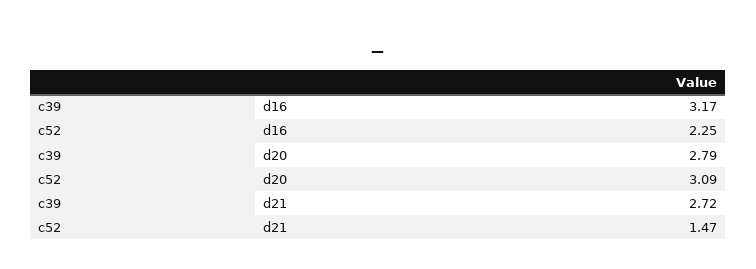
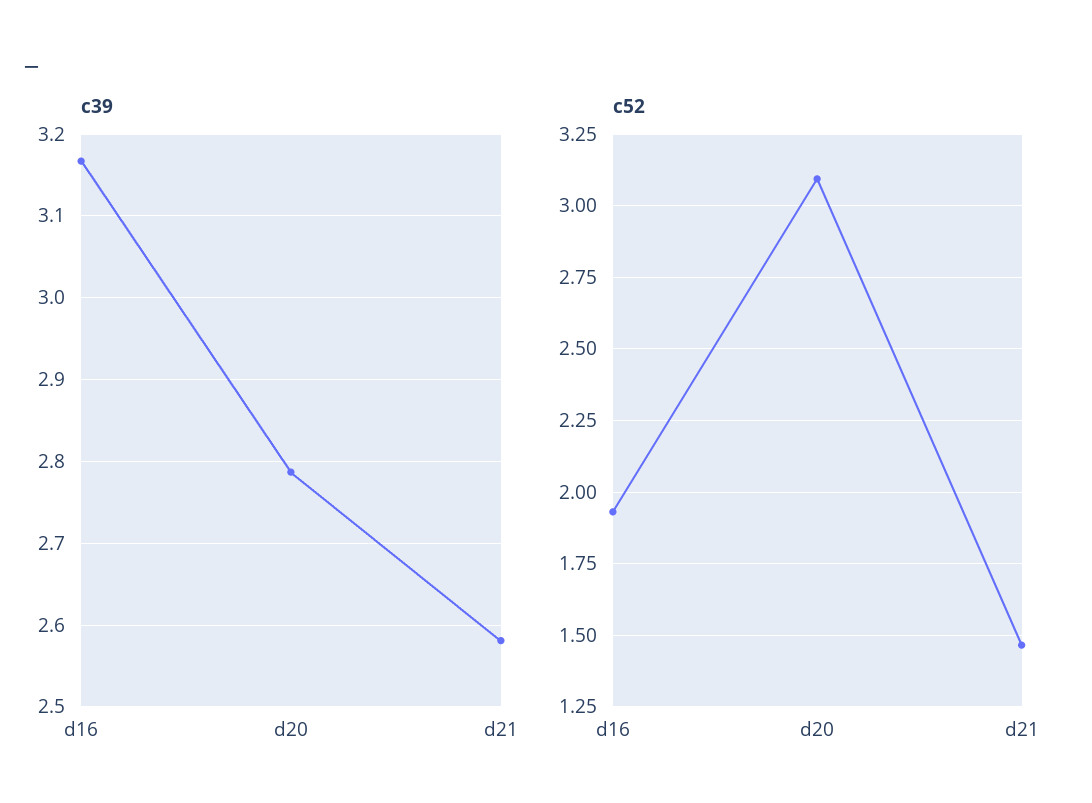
  {
    "c39": {
      "d16": 3.17,
      "d20": 2.79,
-     "d21": 2.72
+     "d21": 2.58
    },
    "c52": {
-     "d16": 2.25,
+     "d16": 1.925,
      "d20": 3.09,
      "d21": 1.47
    }
  }

